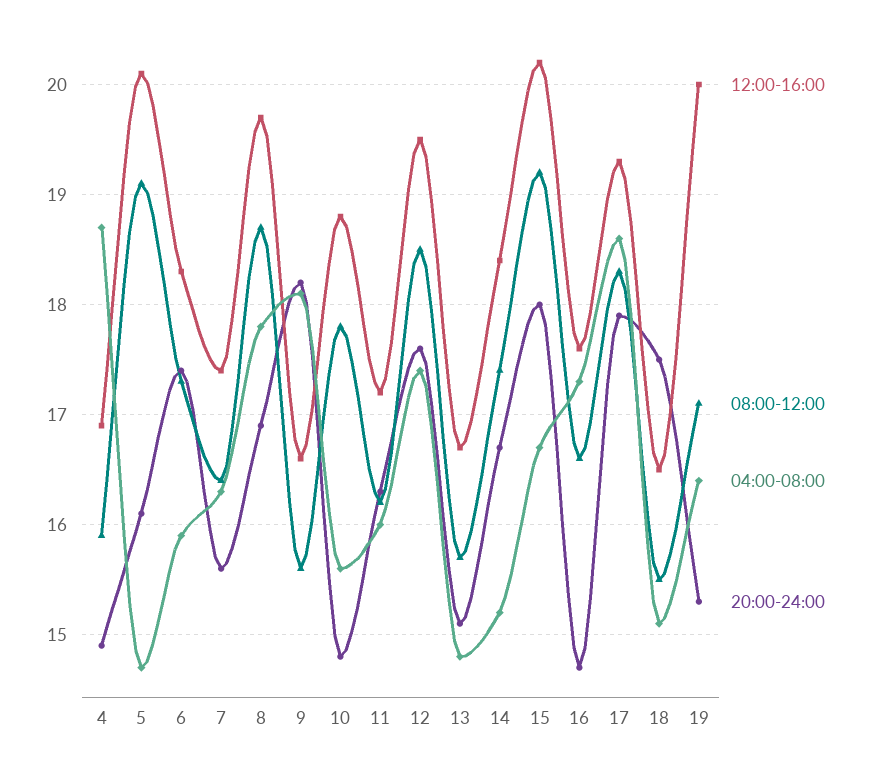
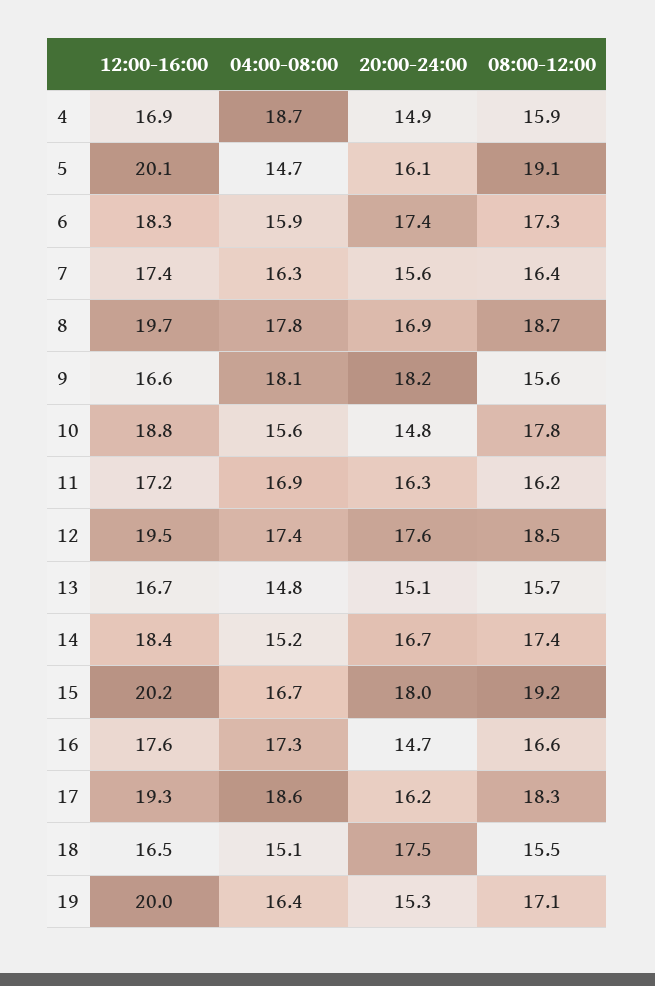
  {
    "12:00-16:00": {
      "4": 16.9,
      "5": 20.1,
      "6": 18.3,
      "7": 17.4,
      "8": 19.7,
      "9": 16.6,
      "10": 18.8,
      "11": 17.2,
      "12": 19.5,
      "13": 16.7,
      "14": 18.4,
      "15": 20.2,
      "16": 17.6,
      "17": 19.3,
      "18": 16.5,
      "19": 20
    },
    "08:00-12:00": {
      "4": 15.9,
      "5": 19.1,
      "6": 17.3,
      "7": 16.4,
      "8": 18.7,
      "9": 15.6,
      "10": 17.8,
      "11": 16.2,
      "12": 18.5,
      "13": 15.7,
      "14": 17.4,
      "15": 19.2,
      "16": 16.6,
      "17": 18.3,
      "18": 15.5,
      "19": 17.1
    },
    "04:00-08:00": {
      "4": 18.7,
      "5": 14.7,
      "6": 15.9,
      "7": 16.3,
      "8": 17.8,
      "9": 18.1,
      "10": 15.6,
-     "11": 16,
+     "11": 16.9,
      "12": 17.4,
      "13": 14.8,
      "14": 15.2,
      "15": 16.7,
      "16": 17.3,
      "17": 18.6,
      "18": 15.1,
      "19": 16.4
    },
    "20:00-24:00": {
      "4": 14.9,
      "5": 16.1,
      "6": 17.4,
      "7": 15.6,
      "8": 16.9,
      "9": 18.2,
      "10": 14.8,
      "11": 16.3,
      "12": 17.6,
      "13": 15.1,
      "14": 16.7,
      "15": 18,
      "16": 14.7,
-     "17": 17.9,
+     "17": 16.2,
      "18": 17.5,
      "19": 15.3
    }
  }

